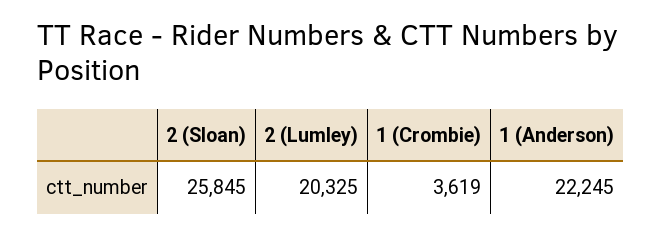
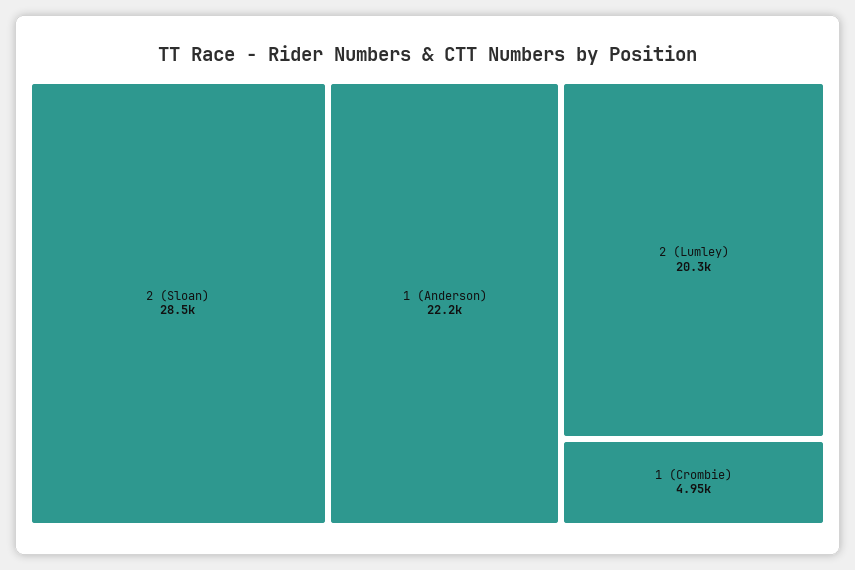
  {
-   "2 (Sloan)": 25845,
+   "2 (Sloan)": 28500,
    "2 (Lumley)": 20325,
-   "1 (Crombie)": 3619,
+   "1 (Crombie)": 4950,
    "1 (Anderson)": 22245
  }

